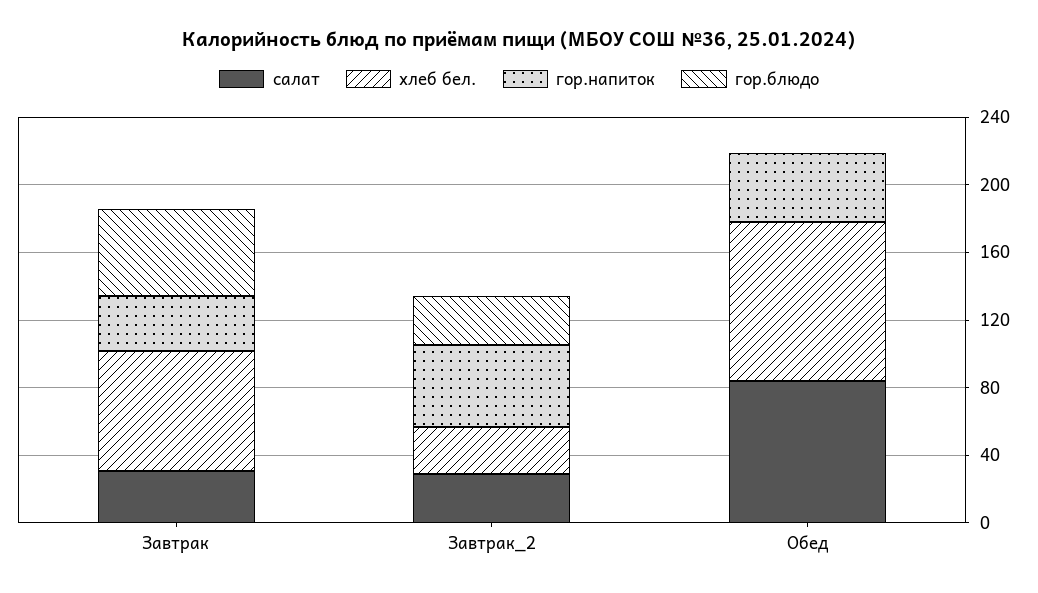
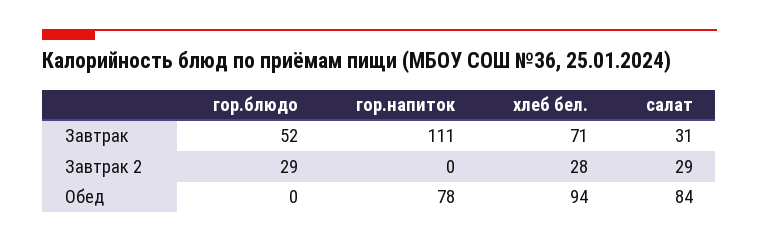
  {
    "салат": {
      "Завтрак": 31,
      "Завтрак_2": 29,
      "Обед": 84
    },
    "хлеб бел.": {
      "Завтрак": 71,
      "Завтрак_2": 28,
      "Обед": 94
    },
    "гор.напиток": {
-     "Завтрак": 30,
+     "Завтрак": 111,
-     "Завтрак_2": 50,
+     "Завтрак_2": 0,
-     "Обед": 40
+     "Обед": 78
    },
    "гор.блюдо": {
      "Завтрак": 52,
      "Завтрак_2": 29,
      "Обед": 0
    }
  }

